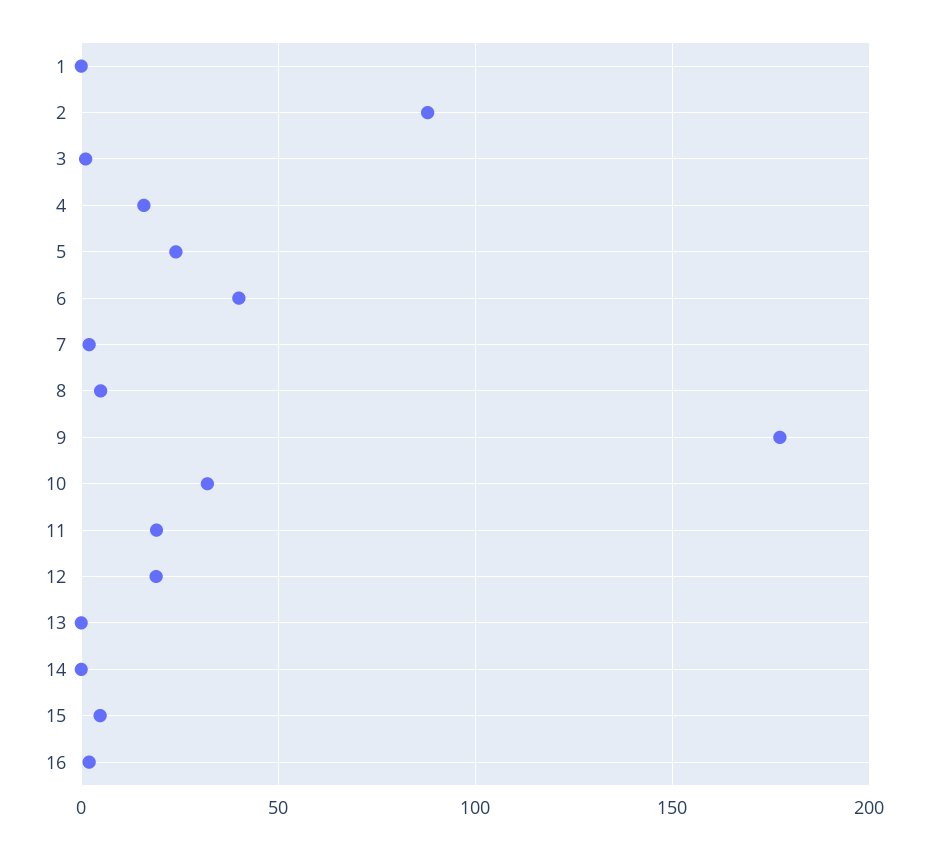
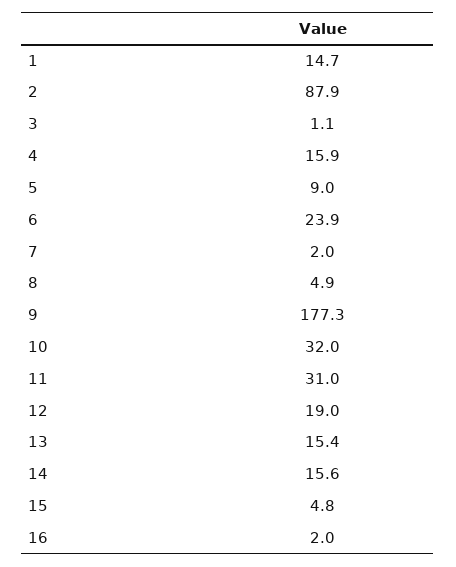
  {
-   "1": 0,
+   "1": 14.7,
    "2": 87.9,
    "3": 1.1,
    "4": 15.9,
-   "5": 25,
+   "5": 9,
-   "6": 40,
+   "6": 23.9,
    "7": 2,
    "8": 4.9,
    "9": 177.3,
    "10": 32,
-   "11": 20,
+   "11": 31,
    "12": 19,
-   "13": 0,
+   "13": 15.4,
-   "14": 0,
+   "14": 15.6,
    "15": 4.8,
    "16": 2
  }

